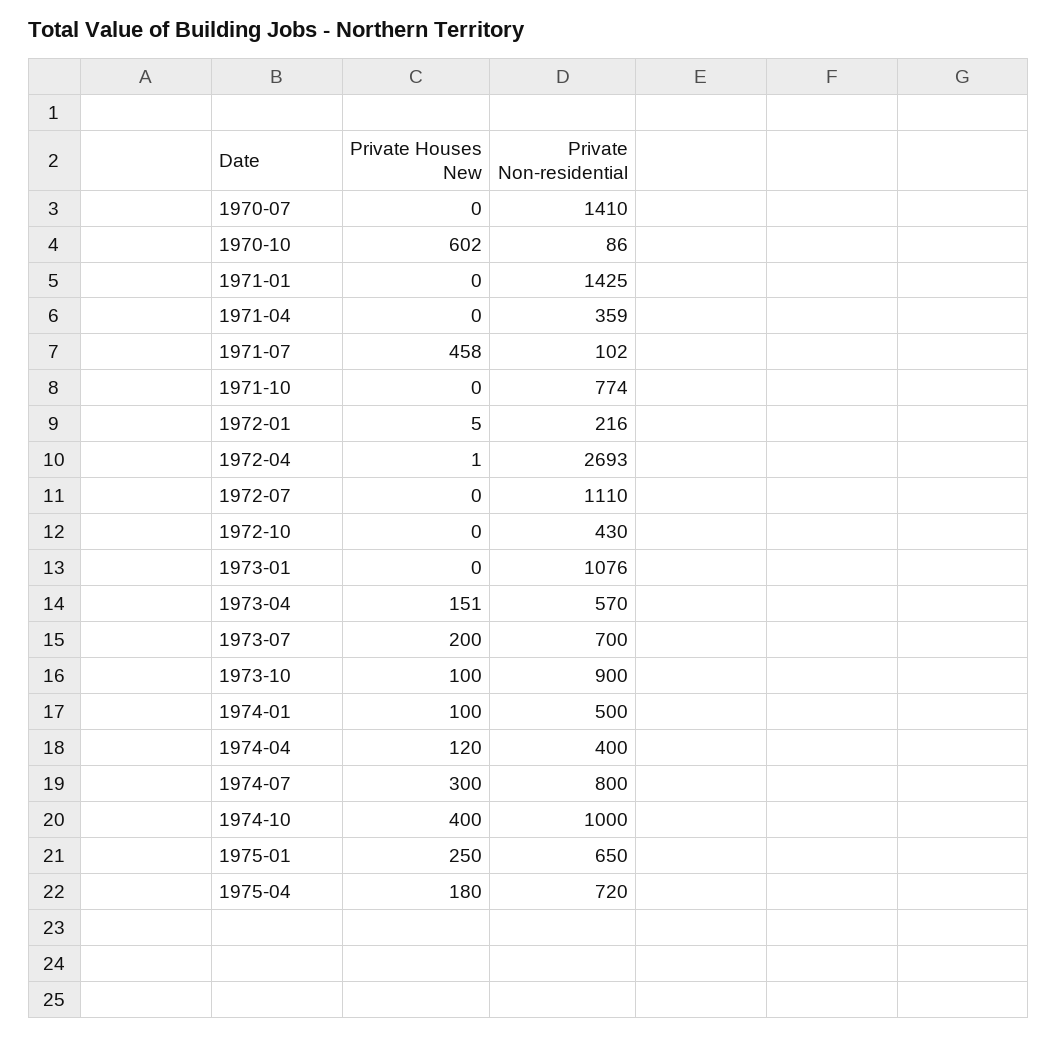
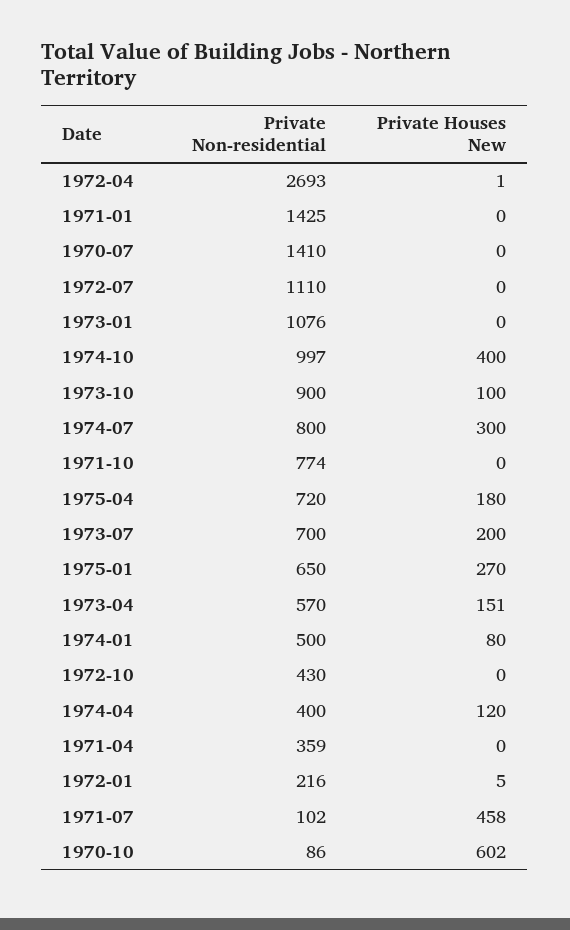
  {
    "Private Houses New": {
      "1970-07": 0,
      "1970-10": 602,
      "1971-01": 0,
      "1971-04": 0,
      "1971-07": 458,
      "1971-10": 0,
      "1972-01": 5,
      "1972-04": 1,
      "1972-07": 0,
      "1972-10": 0,
      "1973-01": 0,
      "1973-04": 151,
      "1973-07": 200,
      "1973-10": 100,
-     "1974-01": 100,
+     "1974-01": 80,
      "1974-04": 120,
      "1974-07": 300,
      "1974-10": 400,
-     "1975-01": 250,
+     "1975-01": 270,
      "1975-04": 180
    },
    "Private Non-residential": {
      "1970-07": 1410,
      "1970-10": 86,
      "1971-01": 1425,
      "1971-04": 359,
      "1971-07": 102,
      "1971-10": 774,
      "1972-01": 216,
      "1972-04": 2693,
      "1972-07": 1110,
      "1972-10": 430,
      "1973-01": 1076,
      "1973-04": 570,
      "1973-07": 700,
      "1973-10": 900,
      "1974-01": 500,
      "1974-04": 400,
      "1974-07": 800,
-     "1974-10": 1000,
+     "1974-10": 997,
      "1975-01": 650,
      "1975-04": 720
    }
  }

